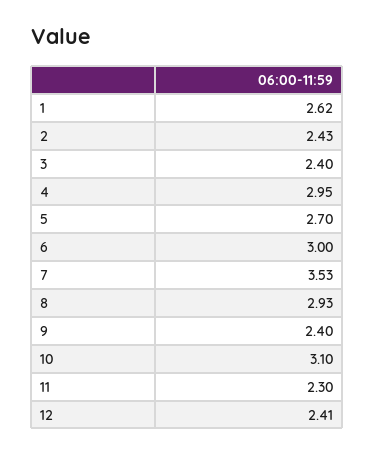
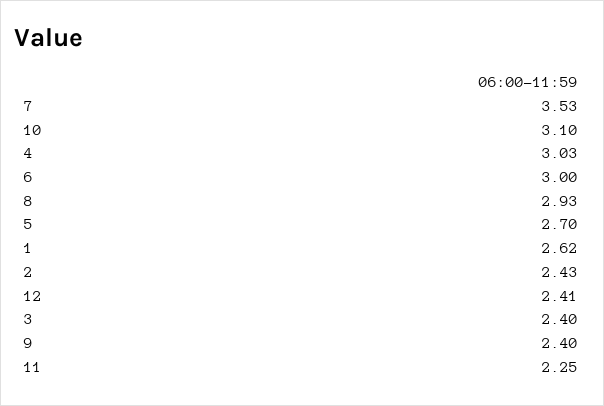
  {
    "1": 2.62,
    "2": 2.43,
    "3": 2.4,
-   "4": 2.95,
+   "4": 3.03,
    "5": 2.7,
    "6": 3,
    "7": 3.53,
    "8": 2.93,
    "9": 2.4,
    "10": 3.1,
-   "11": 2.3,
+   "11": 2.25,
    "12": 2.41
  }

